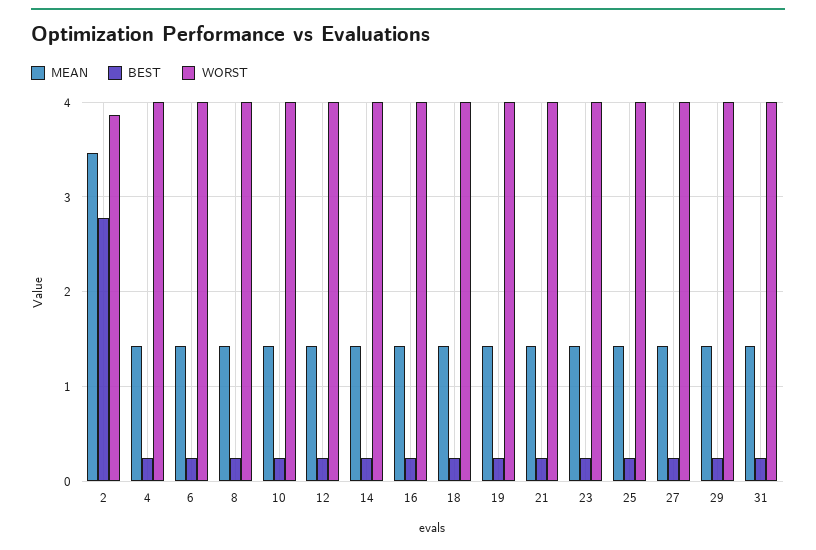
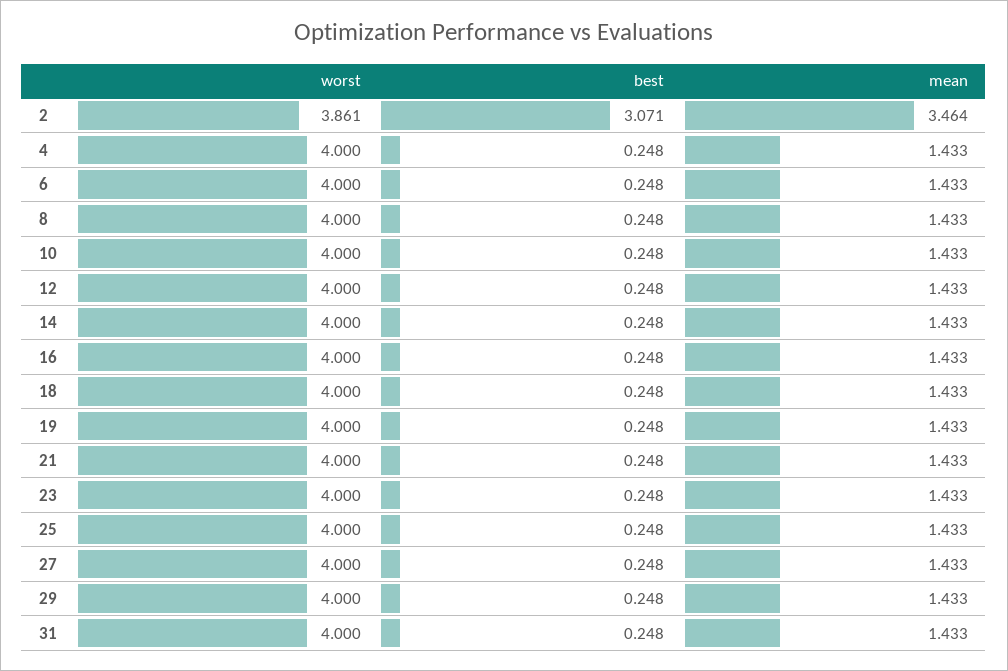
  {
    "MEAN": {
      "2": 3.464,
      "4": 1.433,
      "6": 1.433,
      "8": 1.433,
      "10": 1.433,
      "12": 1.433,
      "14": 1.433,
      "16": 1.433,
      "18": 1.433,
      "19": 1.433,
      "21": 1.433,
      "23": 1.433,
      "25": 1.433,
      "27": 1.433,
      "29": 1.433,
      "31": 1.433
    },
    "BEST": {
-     "2": 2.8,
+     "2": 3.071,
      "4": 0.248,
      "6": 0.248,
      "8": 0.248,
      "10": 0.248,
      "12": 0.248,
      "14": 0.248,
      "16": 0.248,
      "18": 0.248,
      "19": 0.248,
      "21": 0.248,
      "23": 0.248,
      "25": 0.248,
      "27": 0.248,
      "29": 0.248,
      "31": 0.248
    },
    "WORST": {
      "2": 3.861,
      "4": 4,
      "6": 4,
      "8": 4,
      "10": 4,
      "12": 4,
      "14": 4,
      "16": 4,
      "18": 4,
      "19": 4,
      "21": 4,
      "23": 4,
      "25": 4,
      "27": 4,
      "29": 4,
      "31": 4
    }
  }

